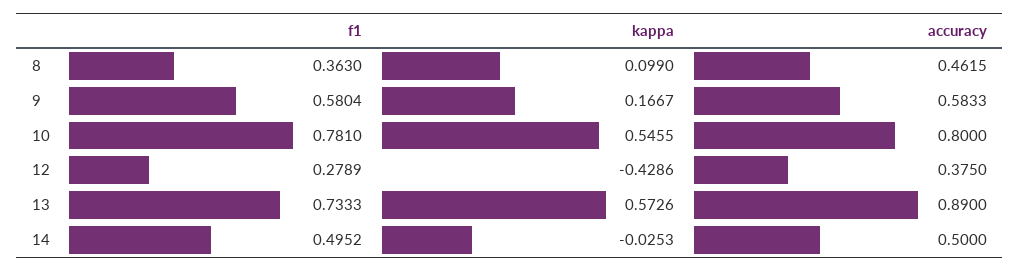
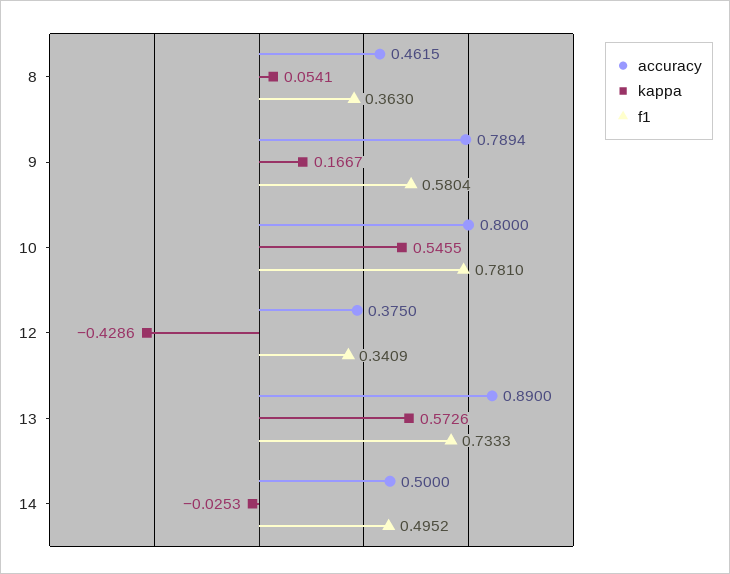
  {
    "f1": {
      "8": 0.363,
      "9": 0.5804,
      "10": 0.781,
-     "12": 0.2789,
+     "12": 0.3409,
      "13": 0.7333,
      "14": 0.4952
    },
    "kappa": {
-     "8": 0.099,
+     "8": 0.0541,
      "9": 0.1667,
      "10": 0.5455,
      "12": -0.4286,
      "13": 0.5726,
      "14": -0.0253
    },
    "accuracy": {
      "8": 0.4615,
-     "9": 0.5833,
+     "9": 0.7894,
      "10": 0.8,
      "12": 0.375,
      "13": 0.89,
      "14": 0.5
    }
  }

